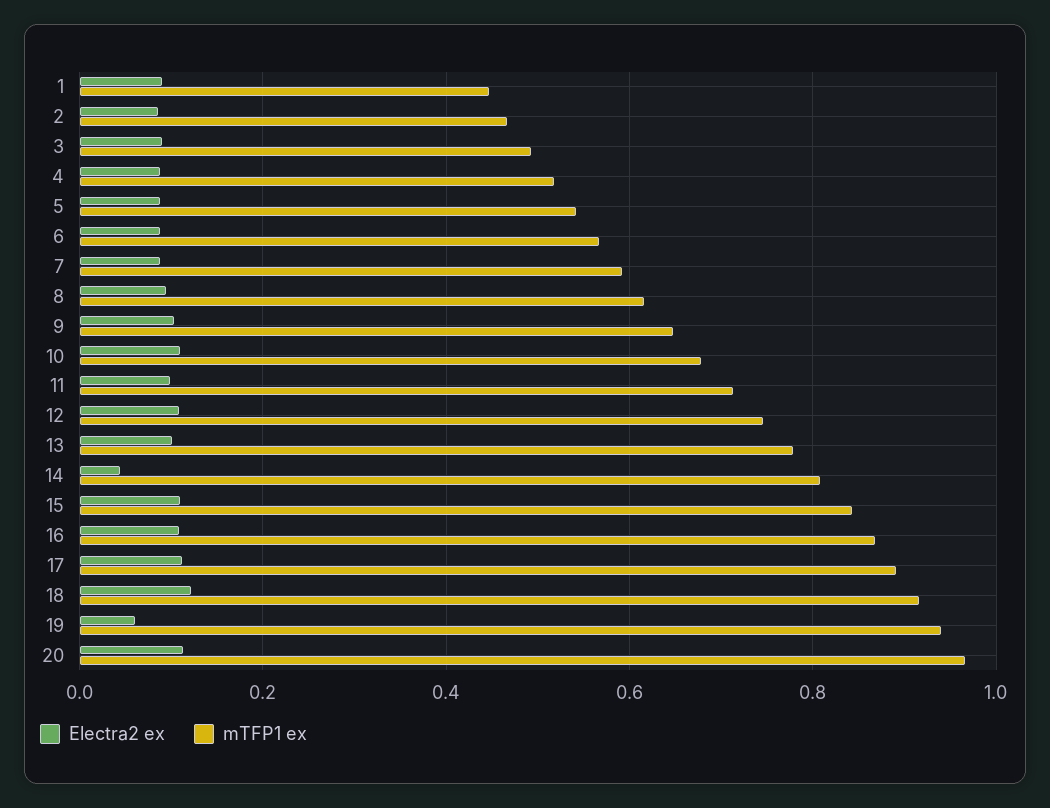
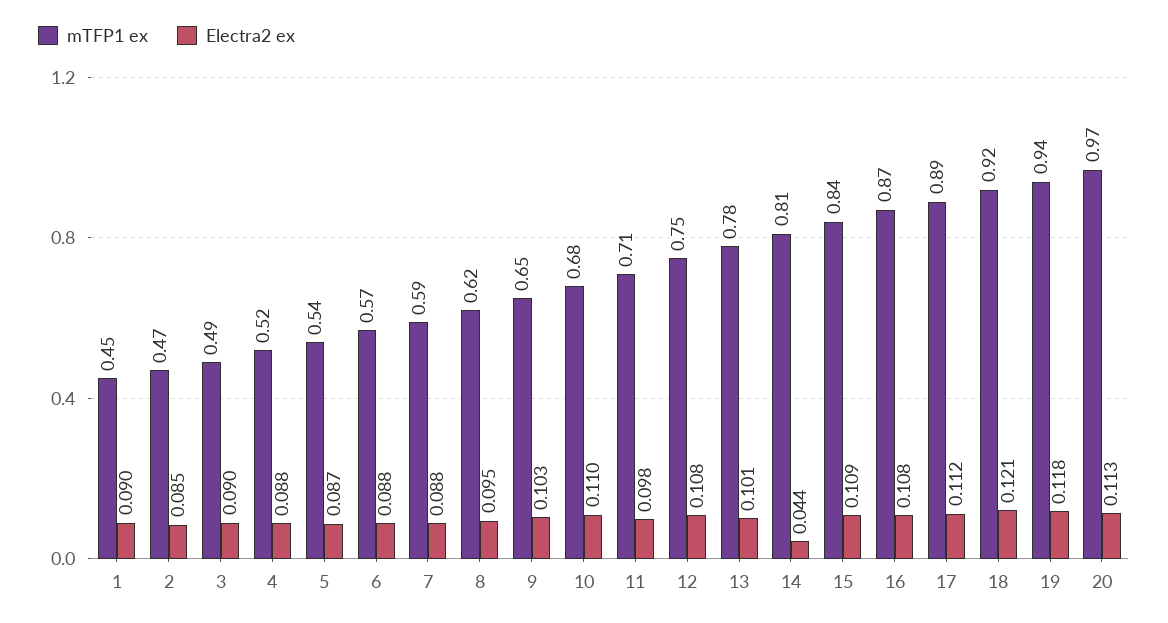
  {
    "Electra2 ex": {
      "1": 0.09,
      "2": 0.085,
      "3": 0.09,
      "4": 0.088,
      "5": 0.087,
      "6": 0.088,
      "7": 0.088,
      "8": 0.095,
      "9": 0.103,
      "10": 0.11,
      "11": 0.098,
      "12": 0.108,
      "13": 0.101,
      "14": 0.044,
      "15": 0.109,
      "16": 0.108,
      "17": 0.112,
      "18": 0.121,
-     "19": 0.06,
+     "19": 0.118,
      "20": 0.113
    },
    "mTFP1 ex": {
      "1": 0.45,
      "2": 0.47,
      "3": 0.49,
      "4": 0.52,
      "5": 0.54,
      "6": 0.57,
      "7": 0.59,
      "8": 0.62,
      "9": 0.65,
      "10": 0.68,
      "11": 0.71,
      "12": 0.75,
      "13": 0.78,
      "14": 0.81,
      "15": 0.84,
      "16": 0.87,
      "17": 0.89,
      "18": 0.92,
      "19": 0.94,
      "20": 0.97
    }
  }

